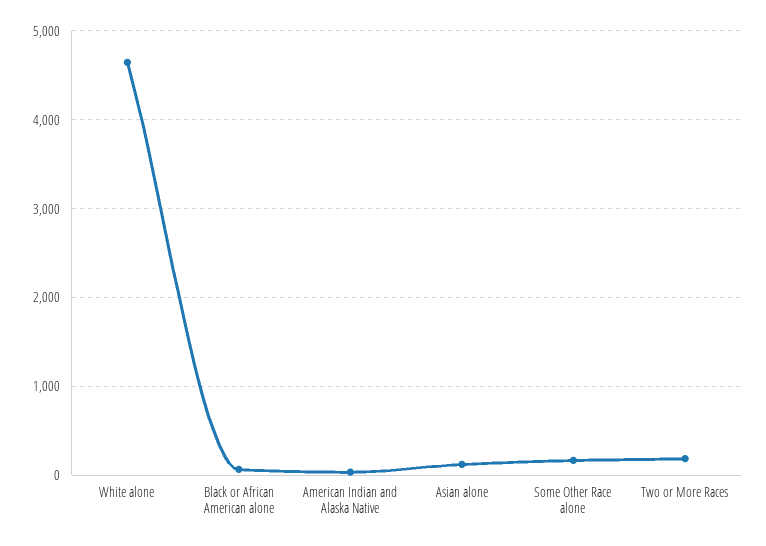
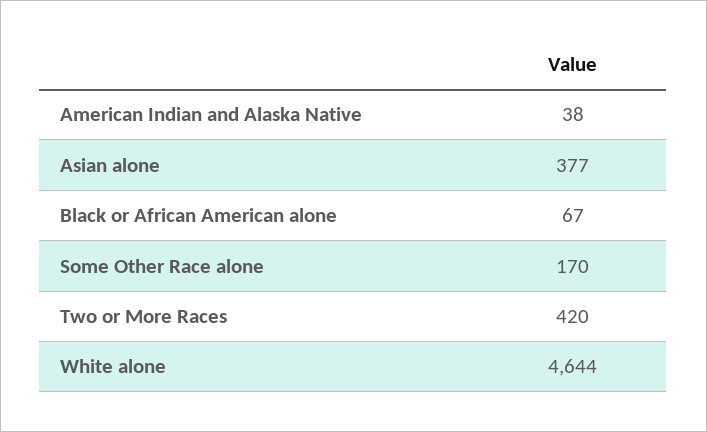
  {
    "White alone": 4644,
    "Black or African American alone": 67,
    "American Indian and Alaska Native": 38,
-   "Asian alone": 100,
+   "Asian alone": 377,
    "Some Other Race alone": 170,
-   "Two or More Races": 200
+   "Two or More Races": 420
  }

